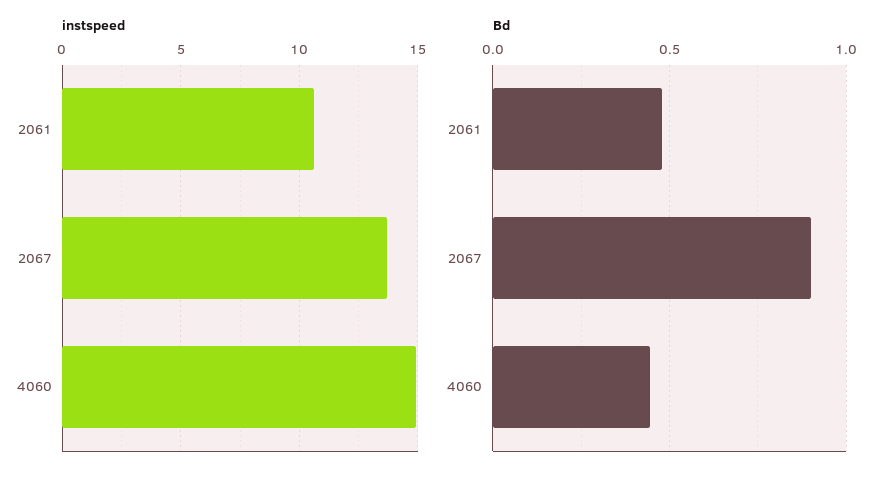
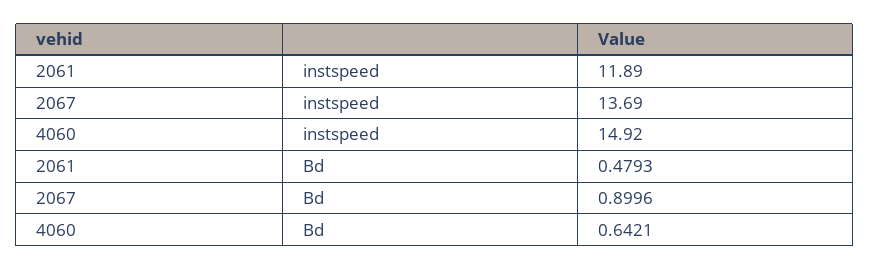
  {
    "instspeed": {
-     "2061": 10.5,
+     "2061": 11.89,
      "2067": 13.69,
      "4060": 14.92
    },
    "Bd": {
      "2061": 0.4793,
      "2067": 0.8996,
-     "4060": 0.45
+     "4060": 0.6421
    }
  }

